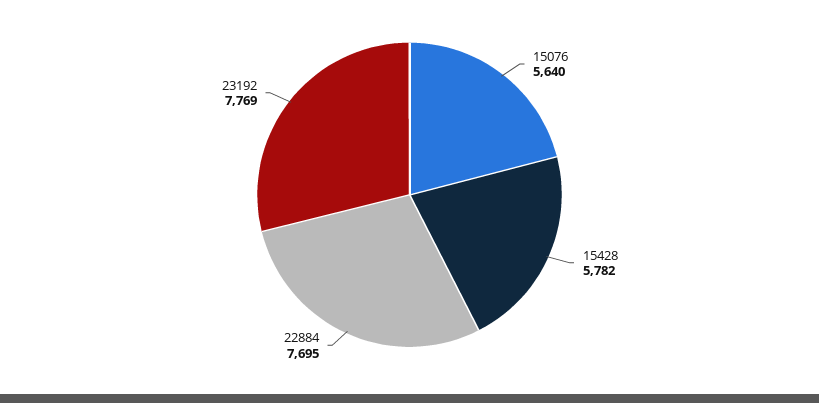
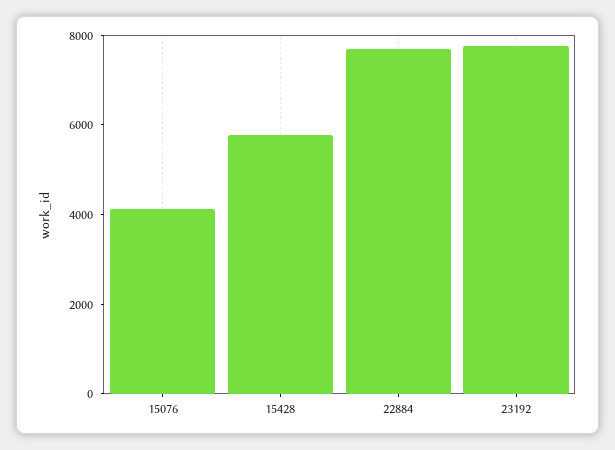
  {
-   "15076": 5640,
+   "15076": 4000,
    "15428": 5782,
    "22884": 7695,
    "23192": 7769
  }

